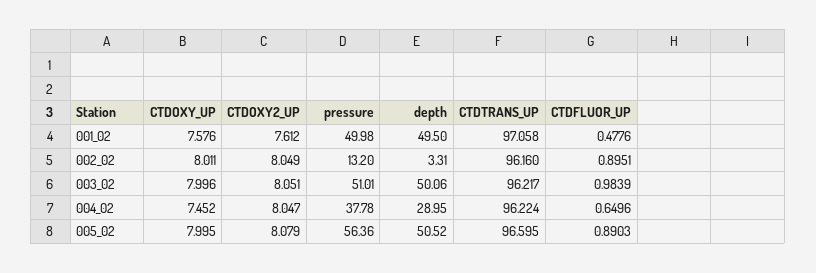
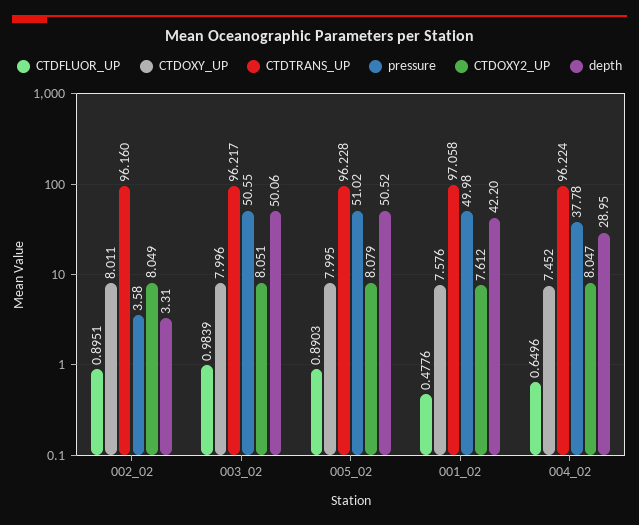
  {
    "CTDOXY_UP": {
      "001_02": 7.576,
      "002_02": 8.011,
      "003_02": 7.996,
      "004_02": 7.452,
      "005_02": 7.995
    },
    "CTDOXY2_UP": {
      "001_02": 7.612,
      "002_02": 8.049,
      "003_02": 8.051,
      "004_02": 8.047,
      "005_02": 8.079
    },
    "pressure": {
      "001_02": 49.98,
-     "002_02": 13.2,
+     "002_02": 3.58,
-     "003_02": 51.01,
+     "003_02": 50.55,
      "004_02": 37.78,
-     "005_02": 56.36
+     "005_02": 51.02
    },
    "depth": {
-     "001_02": 49.5,
+     "001_02": 42.2,
      "002_02": 3.31,
      "003_02": 50.06,
      "004_02": 28.95,
      "005_02": 50.52
    },
    "CTDTRANS_UP": {
      "001_02": 97.058,
      "002_02": 96.16,
      "003_02": 96.217,
      "004_02": 96.224,
-     "005_02": 96.595
+     "005_02": 96.228
    },
    "CTDFLUOR_UP": {
      "001_02": 0.4776,
      "002_02": 0.8951,
      "003_02": 0.9839,
      "004_02": 0.6496,
      "005_02": 0.8903
    }
  }

